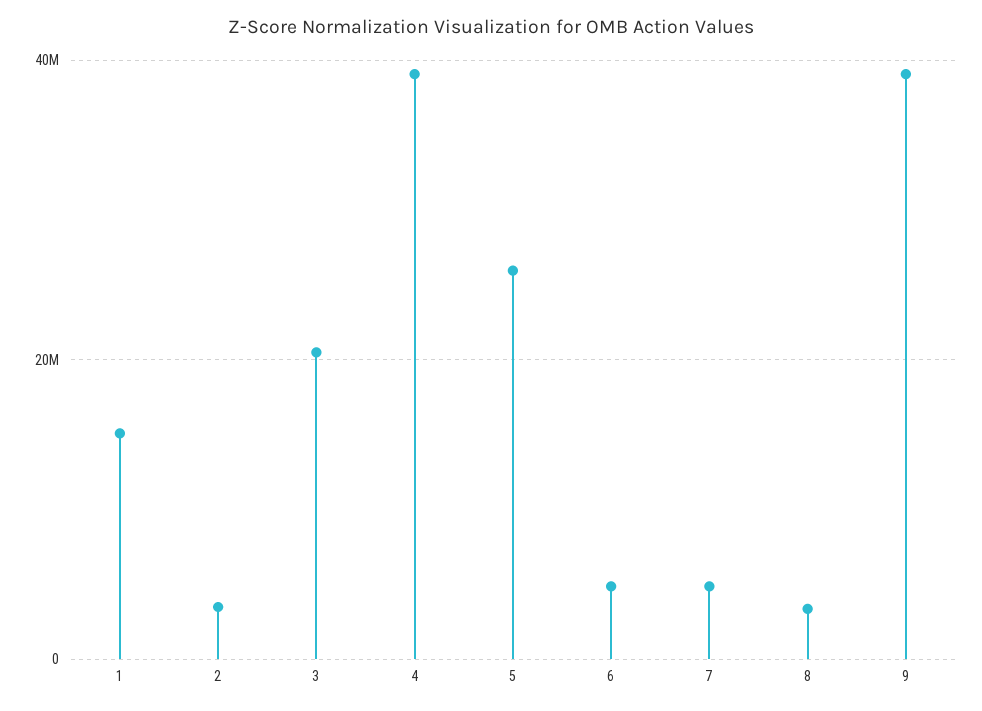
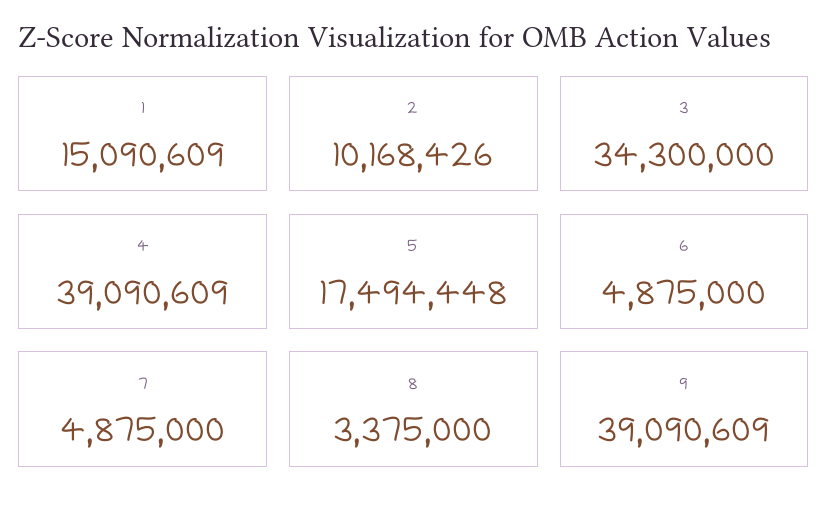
  {
    "1": 15090609,
-   "2": 4000000,
+   "2": 10168426,
-   "3": 20000000,
+   "3": 34300000,
    "4": 39090609,
-   "5": 26000000,
+   "5": 17494448,
    "6": 4875000,
    "7": 4875000,
    "8": 3375000,
    "9": 39090609
  }

